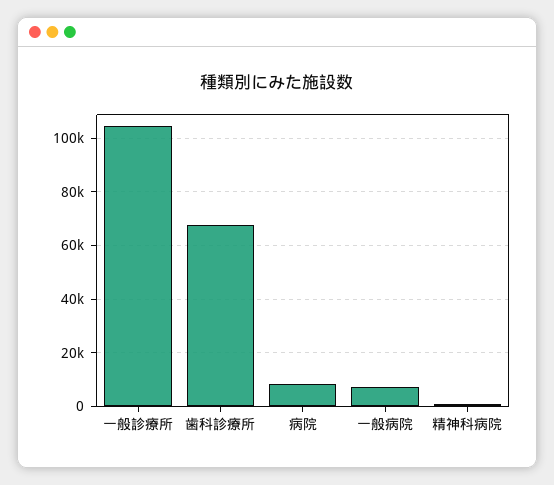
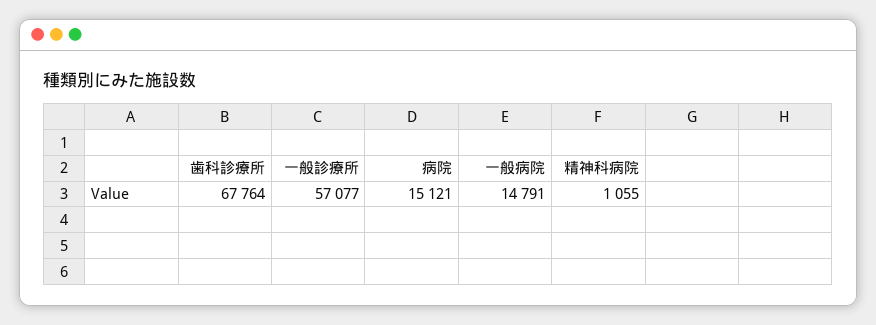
  {
-   "一般診療所": 105000,
+   "一般診療所": 57077,
    "歯科診療所": 67764,
-   "病院": 7500,
+   "病院": 15121,
-   "一般病院": 7500,
+   "一般病院": 14791,
    "精神科病院": 1055
  }

